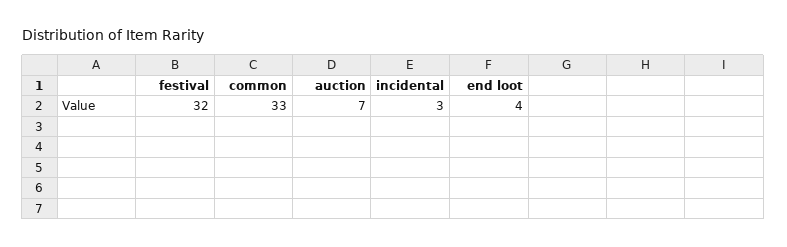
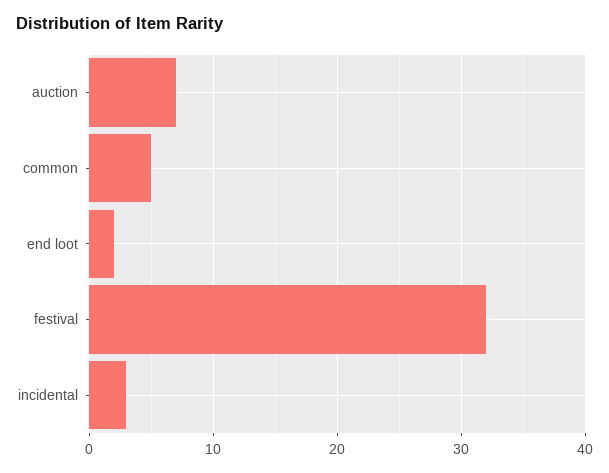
  {
    "festival": 32,
-   "common": 33,
+   "common": 5,
    "auction": 7,
    "incidental": 3,
-   "end loot": 4
+   "end loot": 2
  }

